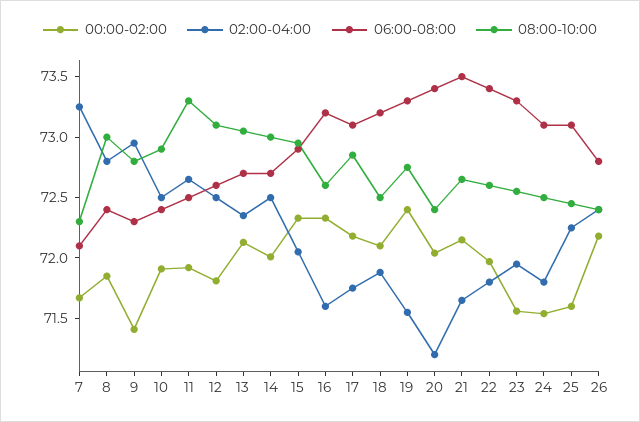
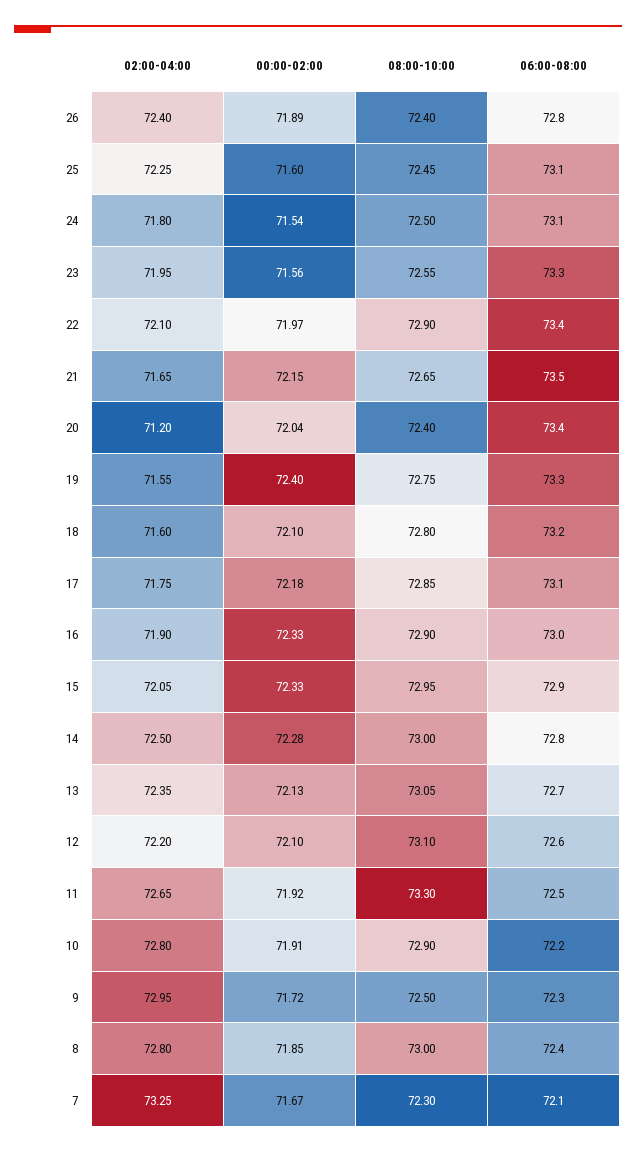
  {
    "00:00-02:00": {
      "7": 71.67,
      "8": 71.85,
-     "9": 71.4,
+     "9": 71.72,
      "10": 71.91,
      "11": 71.92,
-     "12": 71.8,
+     "12": 72.1,
      "13": 72.13,
-     "14": 72,
+     "14": 72.28,
      "15": 72.33,
      "16": 72.33,
      "17": 72.18,
      "18": 72.1,
      "19": 72.4,
      "20": 72.04,
      "21": 72.15,
      "22": 71.97,
      "23": 71.56,
      "24": 71.54,
      "25": 71.6,
-     "26": 72.2
+     "26": 71.89
    },
    "02:00-04:00": {
      "7": 73.25,
      "8": 72.8,
      "9": 72.95,
-     "10": 72.5,
+     "10": 72.8,
      "11": 72.65,
-     "12": 72.5,
+     "12": 72.2,
      "13": 72.35,
      "14": 72.5,
      "15": 72.05,
-     "16": 71.6,
+     "16": 71.9,
      "17": 71.75,
-     "18": 71.9,
+     "18": 71.6,
      "19": 71.55,
      "20": 71.2,
      "21": 71.65,
-     "22": 71.8,
+     "22": 72.1,
      "23": 71.95,
      "24": 71.8,
      "25": 72.25,
      "26": 72.4
    },
    "06:00-08:00": {
      "7": 72.1,
      "8": 72.4,
      "9": 72.3,
-     "10": 72.4,
+     "10": 72.2,
      "11": 72.5,
      "12": 72.6,
      "13": 72.7,
-     "14": 72.7,
+     "14": 72.8,
      "15": 72.9,
-     "16": 73.2,
+     "16": 73,
      "17": 73.1,
      "18": 73.2,
      "19": 73.3,
      "20": 73.4,
      "21": 73.5,
      "22": 73.4,
      "23": 73.3,
      "24": 73.1,
      "25": 73.1,
      "26": 72.8
    },
    "08:00-10:00": {
      "7": 72.3,
      "8": 73,
-     "9": 72.8,
+     "9": 72.5,
      "10": 72.9,
      "11": 73.3,
      "12": 73.1,
      "13": 73.05,
      "14": 73,
      "15": 72.95,
-     "16": 72.6,
+     "16": 72.9,
      "17": 72.85,
-     "18": 72.5,
+     "18": 72.8,
      "19": 72.75,
      "20": 72.4,
      "21": 72.65,
-     "22": 72.6,
+     "22": 72.9,
      "23": 72.55,
      "24": 72.5,
      "25": 72.45,
      "26": 72.4
    }
  }

